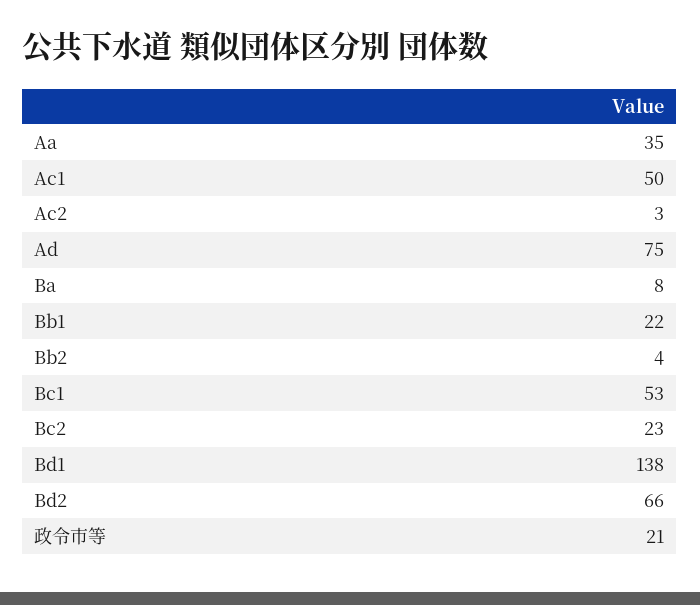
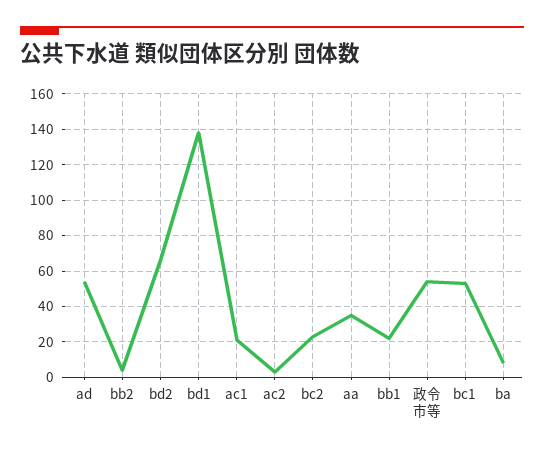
  {
    "Aa": 35,
-   "Ac1": 50,
+   "Ac1": 20,
    "Ac2": 3,
-   "Ad": 75,
+   "Ad": 55,
    "Ba": 8,
    "Bb1": 22,
    "Bb2": 4,
    "Bc1": 53,
    "Bc2": 23,
    "Bd1": 138,
    "Bd2": 66,
-   "政令市等": 21
+   "政令市等": 55
  }

